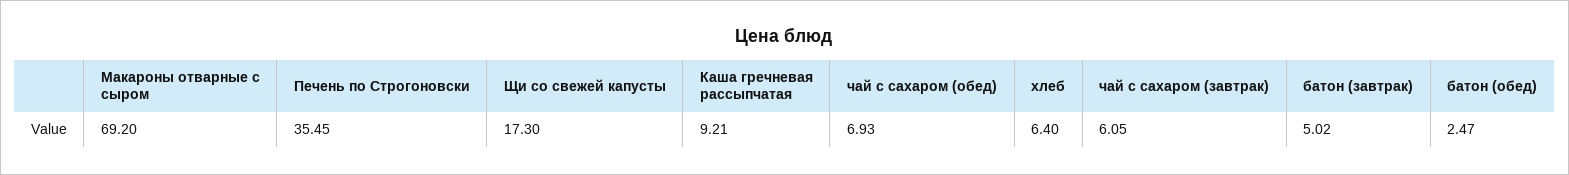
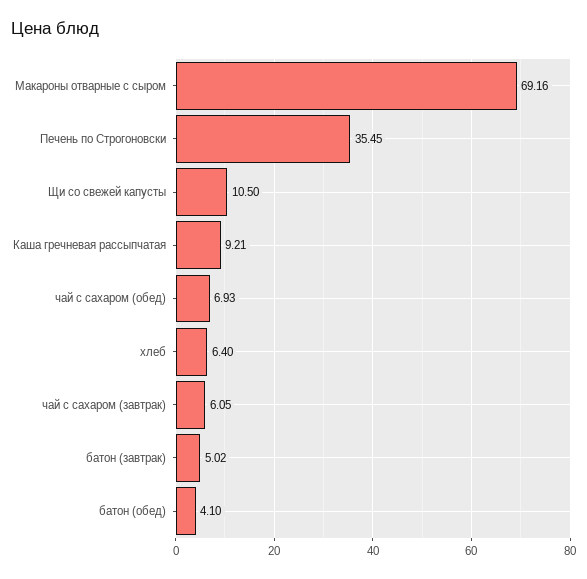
  {
-   "Макароны отварные с сыром": 69.2,
+   "Макароны отварные с сыром": 69.16,
    "Печень по Строгоновски": 35.45,
-   "Щи со свежей капусты": 17.3,
+   "Щи со свежей капусты": 10.5,
    "Каша гречневая рассыпчатая": 9.21,
    "чай с сахаром (обед)": 6.93,
    "хлеб": 6.4,
    "чай с сахаром (завтрак)": 6.05,
    "батон (завтрак)": 5.02,
-   "батон (обед)": 2.47
+   "батон (обед)": 4.1
  }

